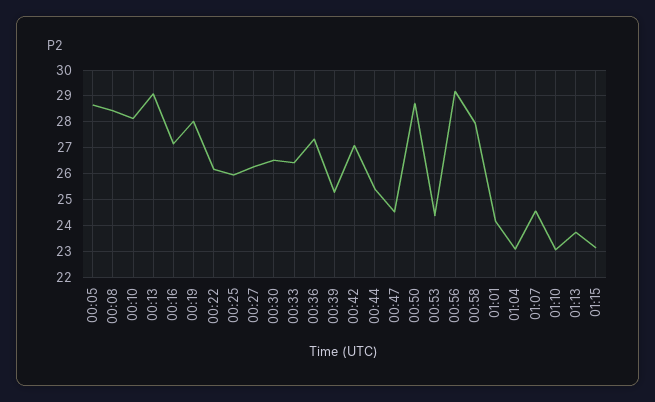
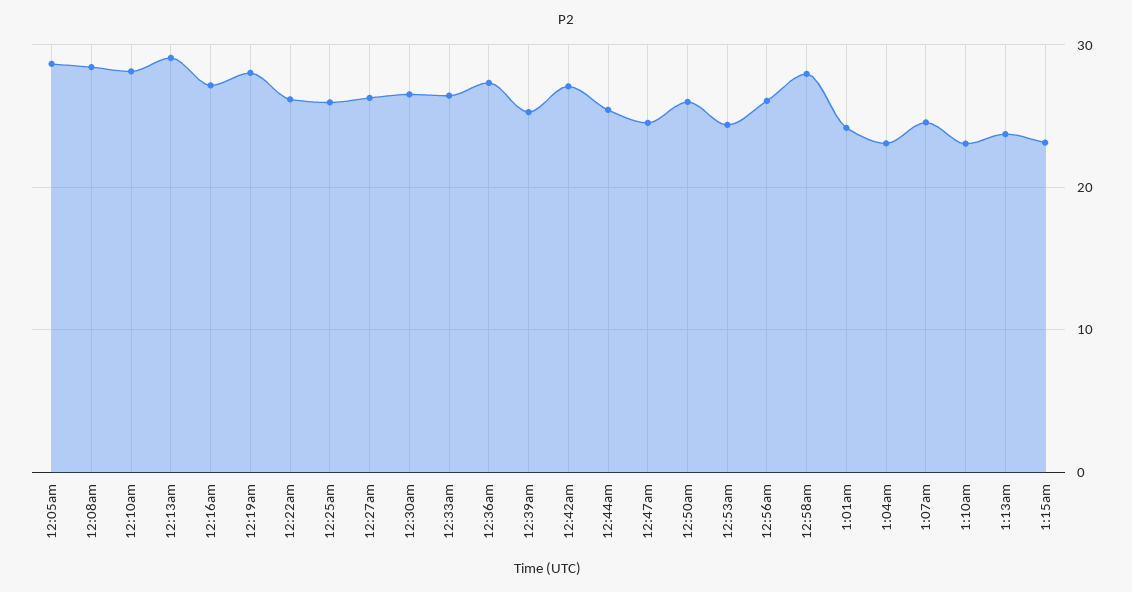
  {
    "00:05": 28.75,
    "00:08": 28.5,
    "00:10": 28.25,
    "00:13": 29,
    "00:16": 27.25,
    "00:19": 28,
    "00:22": 26.25,
    "00:25": 26,
    "00:27": 26.25,
    "00:30": 26.5,
    "00:33": 26.5,
    "00:36": 27.25,
    "00:39": 25.25,
    "00:42": 27,
    "00:44": 25.5,
    "00:47": 24.5,
-   "00:50": 28.75,
+   "00:50": 26,
    "00:53": 24.5,
-   "00:56": 29.25,
+   "00:56": 26,
    "00:58": 28,
    "01:01": 24.25,
    "01:04": 23,
    "01:07": 24.5,
    "01:10": 23,
    "01:13": 23.75,
    "01:15": 23.25
  }

